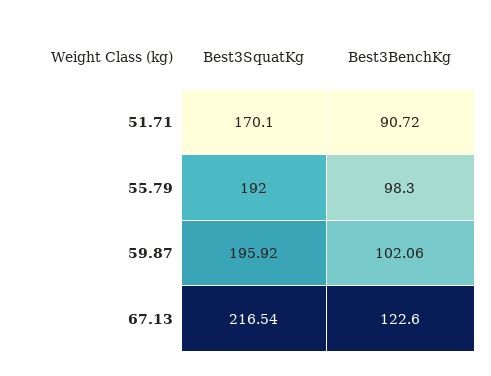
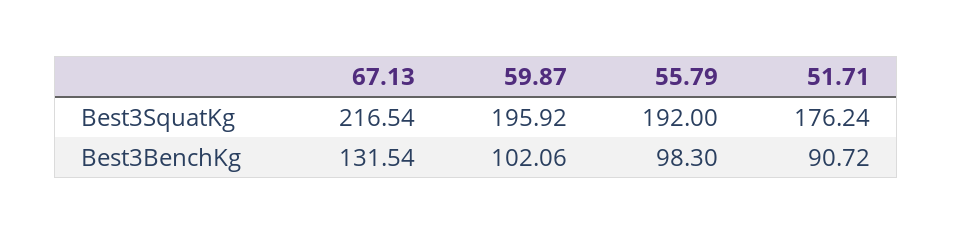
  {
    "Best3SquatKg": {
-     "51.71": 170.1,
+     "51.71": 176.24,
      "55.79": 192,
      "59.87": 195.92,
      "67.13": 216.54
    },
    "Best3BenchKg": {
      "51.71": 90.72,
      "55.79": 98.3,
      "59.87": 102.06,
-     "67.13": 122.6
+     "67.13": 131.54
    }
  }

